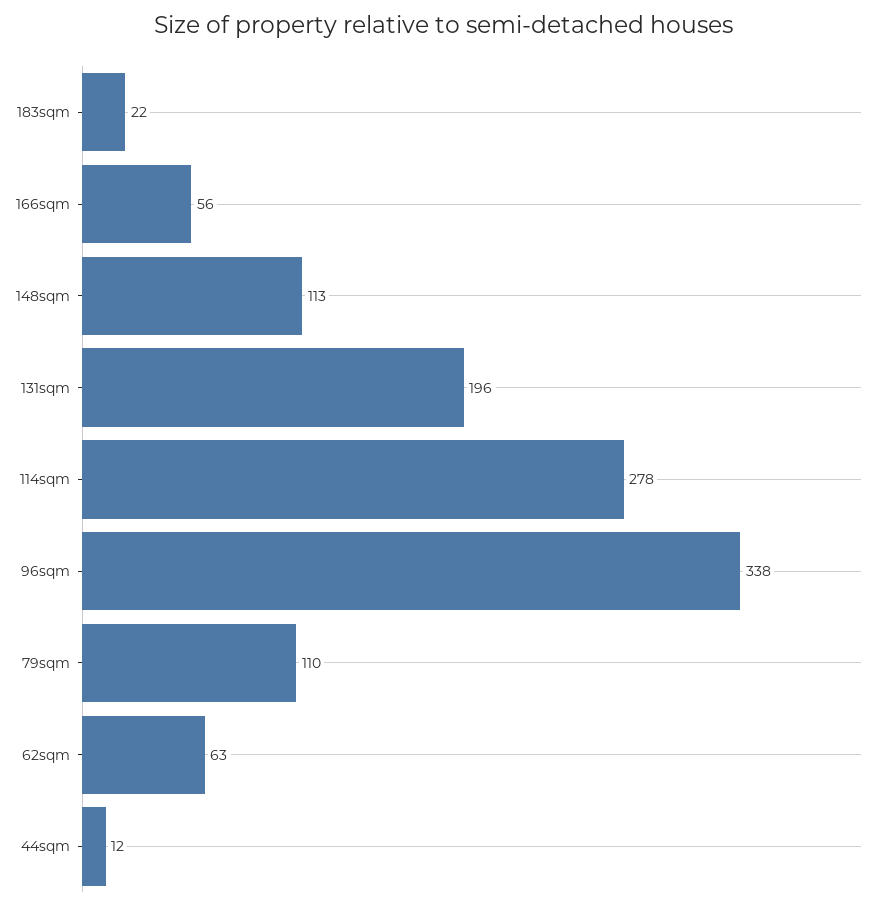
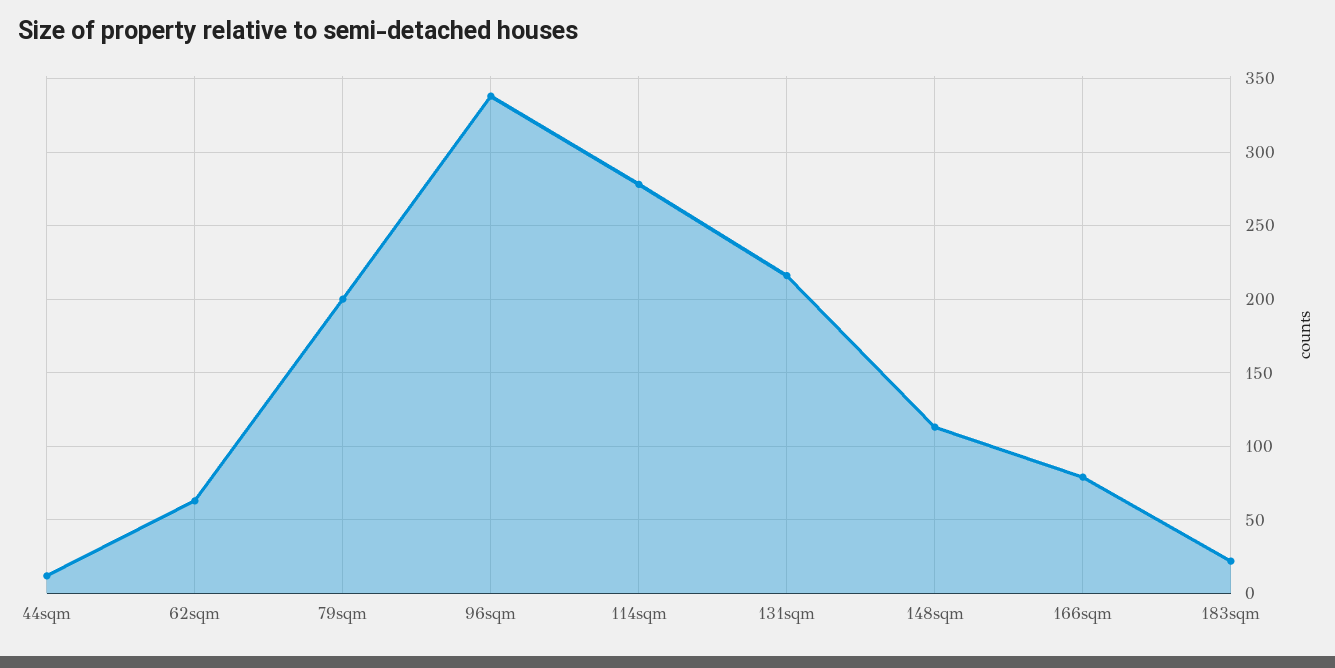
  {
    "183sqm": 22,
-   "166sqm": 56,
+   "166sqm": 80,
    "148sqm": 113,
-   "131sqm": 196,
+   "131sqm": 215,
    "114sqm": 278,
    "96sqm": 338,
-   "79sqm": 110,
+   "79sqm": 200,
    "62sqm": 63,
    "44sqm": 12
  }

